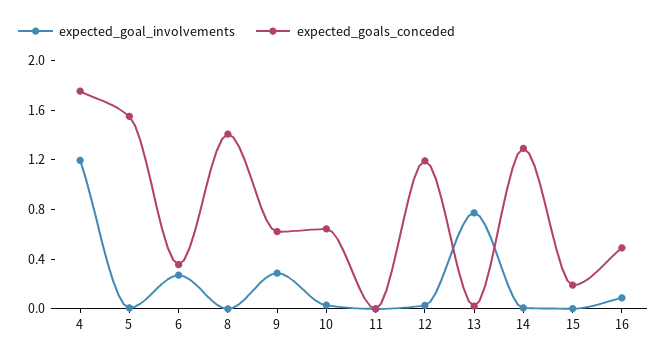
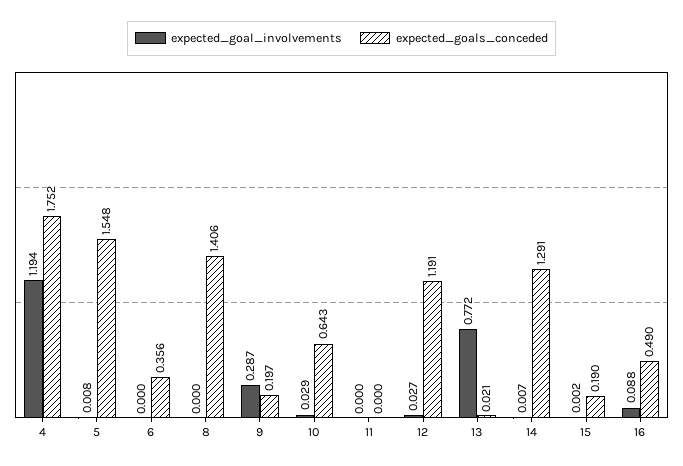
  {
    "expected_goal_involvements": {
      "4": 1.194,
      "5": 0.008,
-     "6": 0.3,
+     "6": 0,
      "8": 0,
      "9": 0.287,
      "10": 0.029,
      "11": 0,
      "12": 0.027,
      "13": 0.772,
      "14": 0.007,
      "15": 0.002,
      "16": 0.088
    },
    "expected_goals_conceded": {
      "4": 1.752,
      "5": 1.548,
      "6": 0.356,
      "8": 1.406,
-     "9": 0.6,
+     "9": 0.197,
      "10": 0.643,
      "11": 0,
      "12": 1.191,
      "13": 0.021,
      "14": 1.291,
      "15": 0.19,
      "16": 0.49
    }
  }

